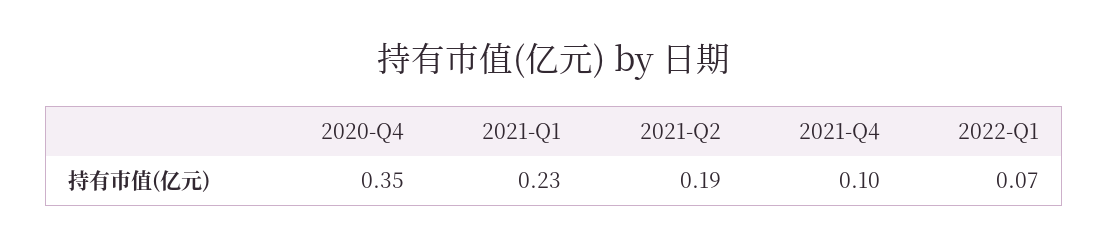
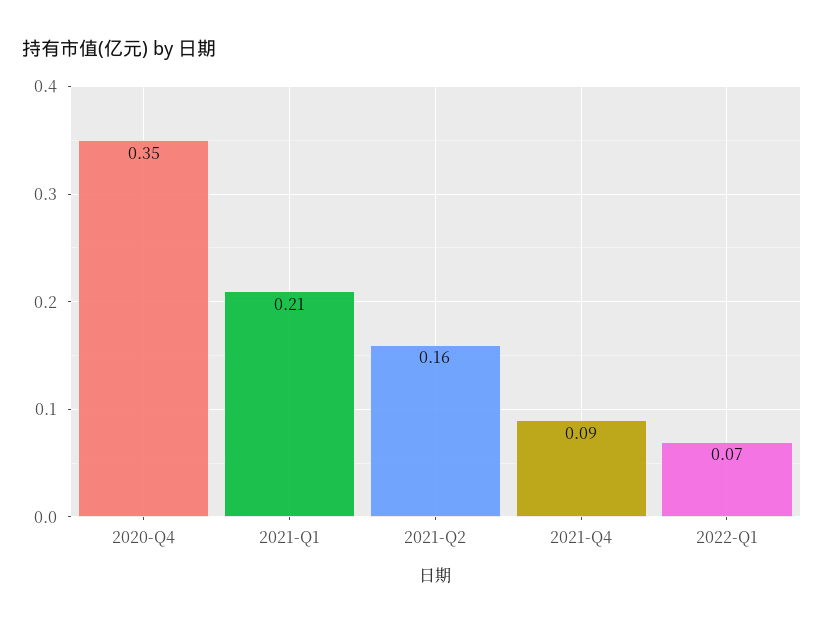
  {
    "2020-Q4": 0.35,
-   "2021-Q1": 0.23,
+   "2021-Q1": 0.21,
-   "2021-Q2": 0.19,
+   "2021-Q2": 0.16,
-   "2021-Q4": 0.1,
+   "2021-Q4": 0.09,
    "2022-Q1": 0.07
  }

